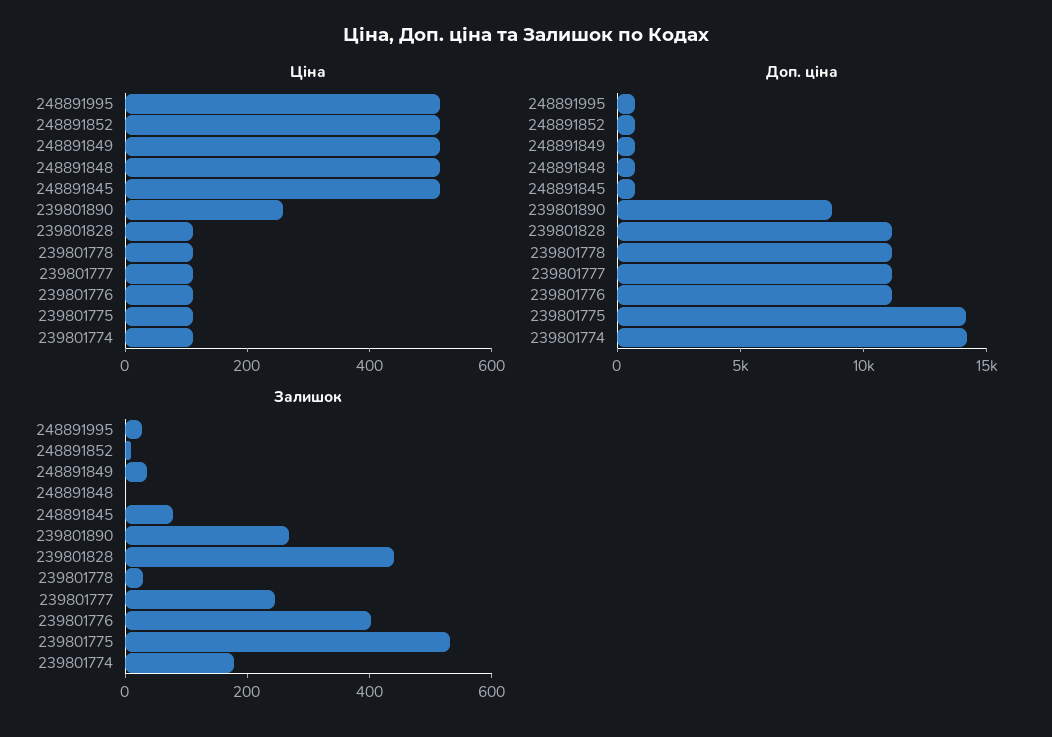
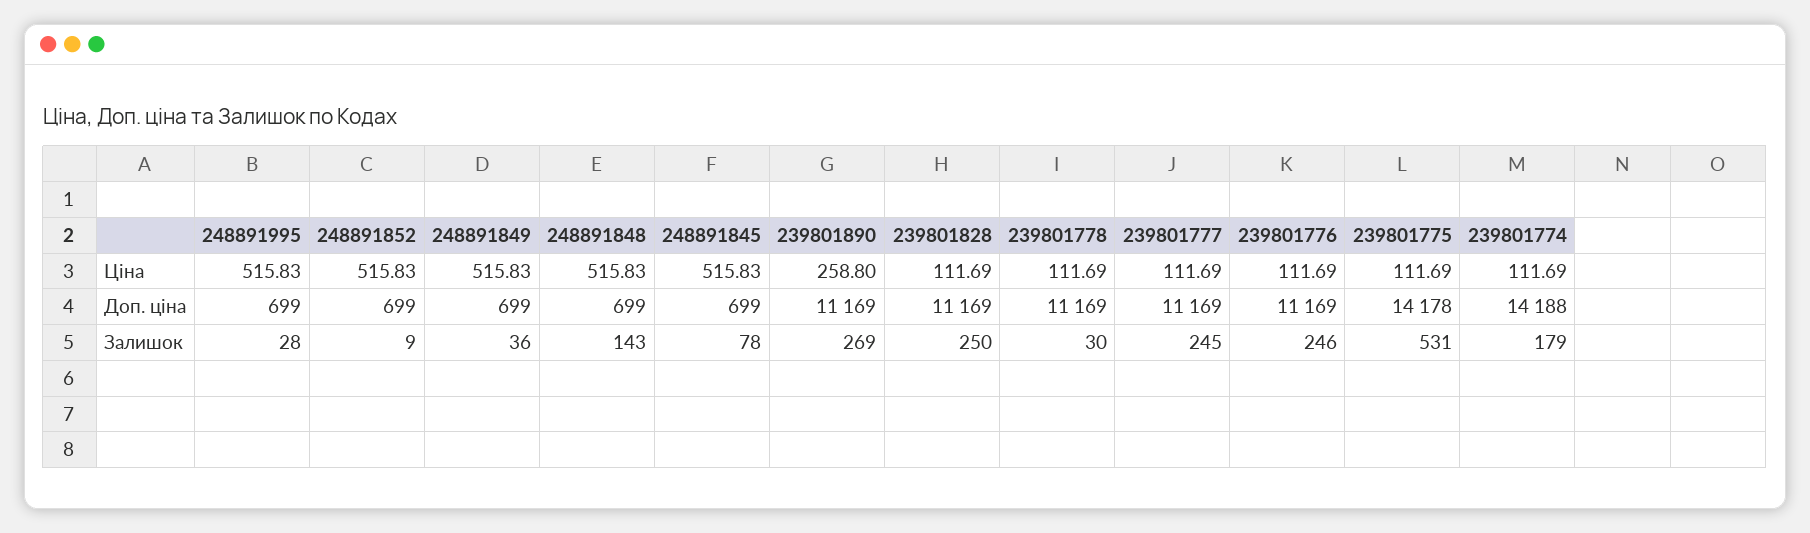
  {
    "Ціна": {
      "248891995": 515.83,
      "248891852": 515.83,
      "248891849": 515.83,
      "248891848": 515.83,
      "248891845": 515.83,
      "239801890": 258.8,
      "239801828": 111.69,
      "239801778": 111.69,
      "239801777": 111.69,
      "239801776": 111.69,
      "239801775": 111.69,
      "239801774": 111.69
    },
    "Доп. ціна": {
      "248891995": 699,
      "248891852": 699,
      "248891849": 699,
      "248891848": 699,
      "248891845": 699,
-     "239801890": 9000,
+     "239801890": 11169,
      "239801828": 11169,
      "239801778": 11169,
      "239801777": 11169,
      "239801776": 11169,
      "239801775": 14178,
      "239801774": 14188
    },
    "Залишок": {
      "248891995": 28,
      "248891852": 9,
      "248891849": 36,
-     "248891848": 0,
+     "248891848": 143,
      "248891845": 78,
      "239801890": 269,
-     "239801828": 450,
+     "239801828": 250,
      "239801778": 30,
      "239801777": 245,
-     "239801776": 400,
+     "239801776": 246,
      "239801775": 531,
      "239801774": 179
    }
  }

